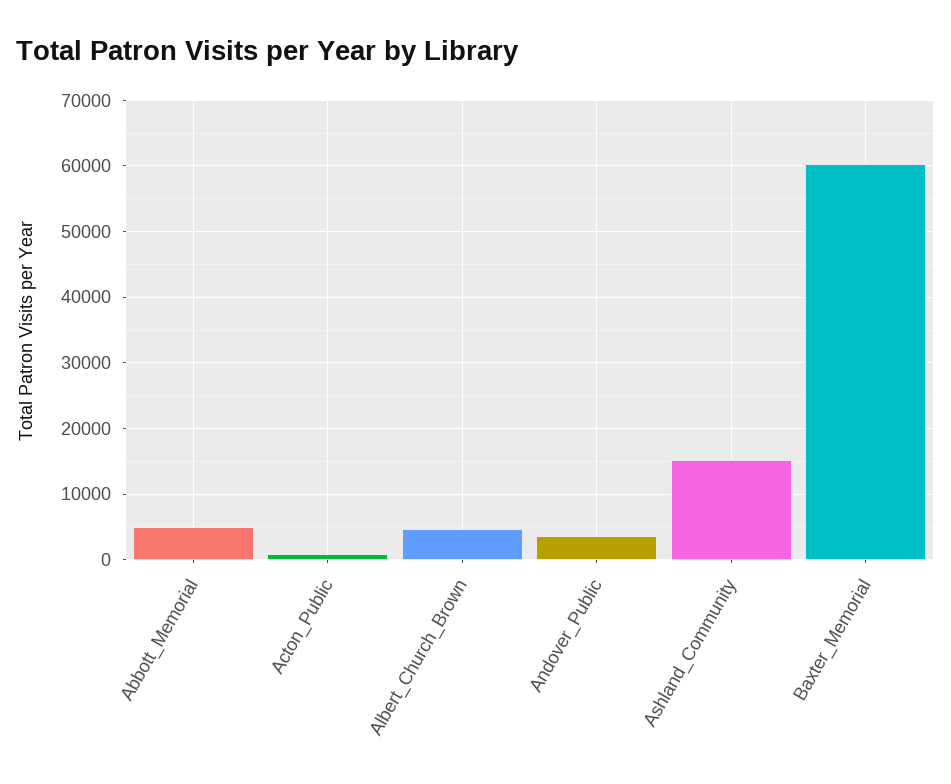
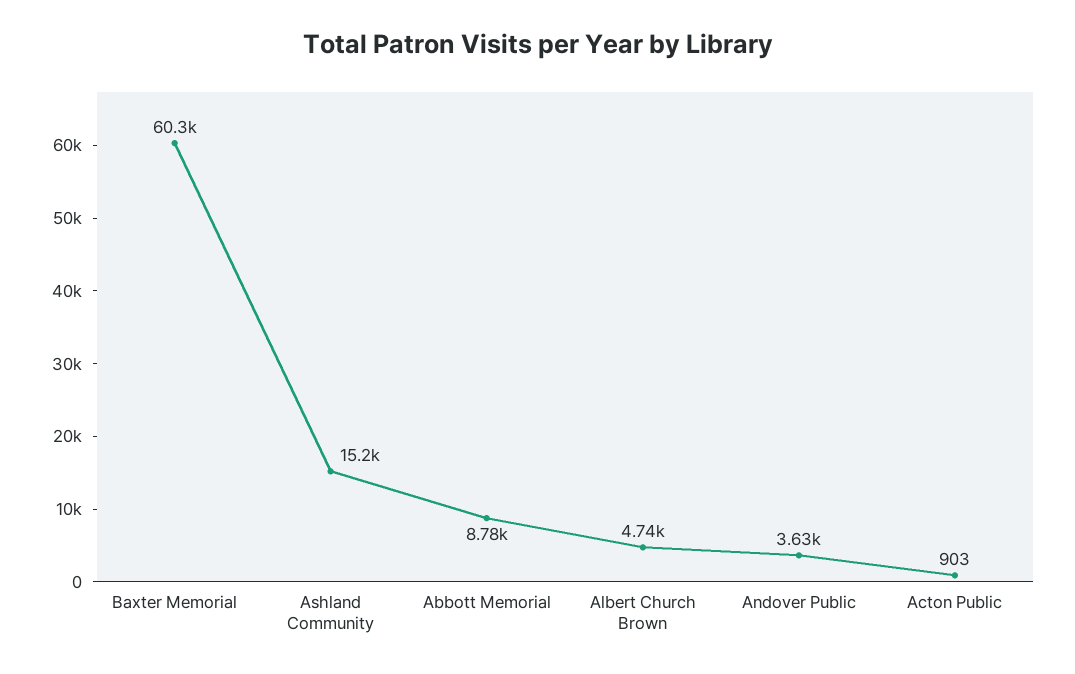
  {
-   "Abbott_Memorial": 5000,
+   "Abbott_Memorial": 8780,
    "Acton_Public": 903,
    "Albert_Church_Brown": 4740,
    "Andover_Public": 3630,
    "Ashland_Community": 15200,
    "Baxter_Memorial": 60300
  }

